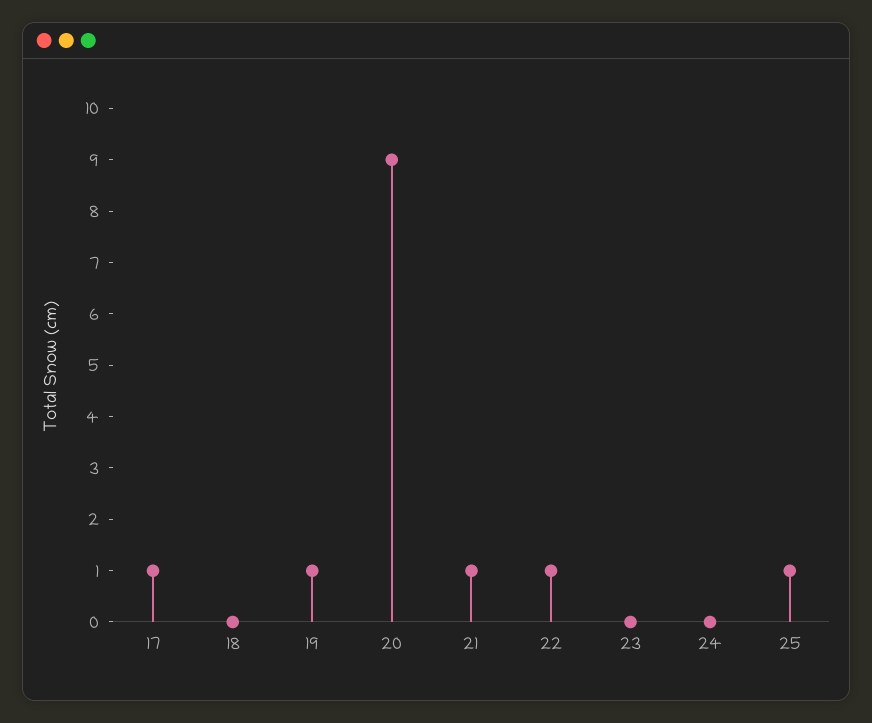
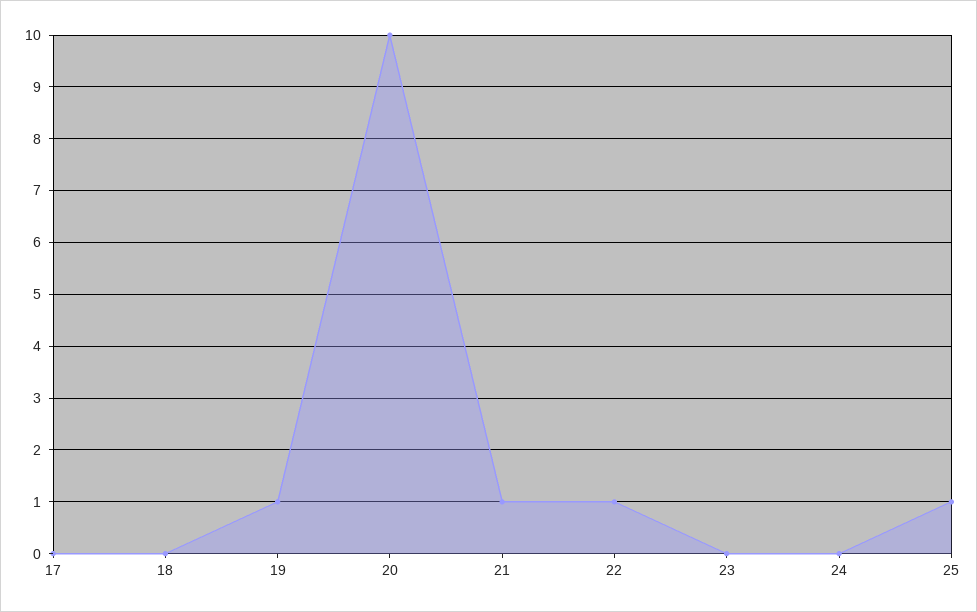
  {
-   "17": 1,
+   "17": 0,
    "18": 0,
    "19": 1,
-   "20": 9,
+   "20": 10,
    "21": 1,
    "22": 1,
    "23": 0,
    "24": 0,
    "25": 1
  }

